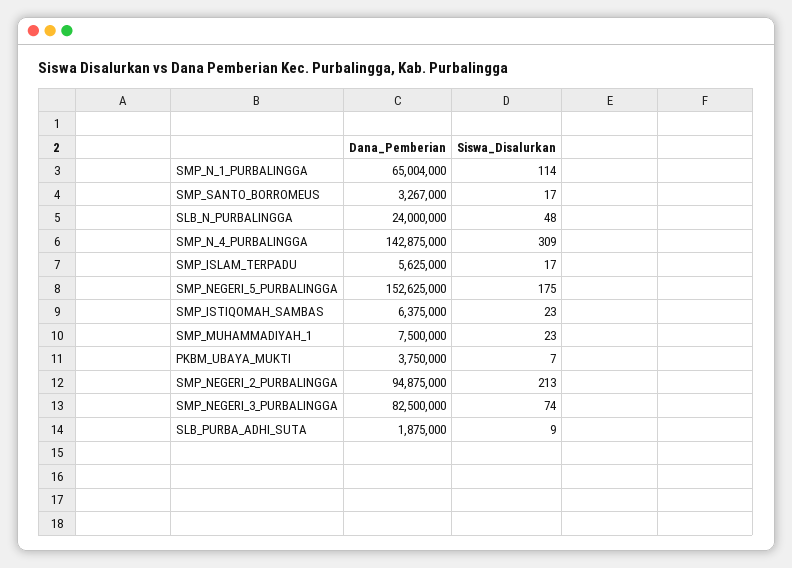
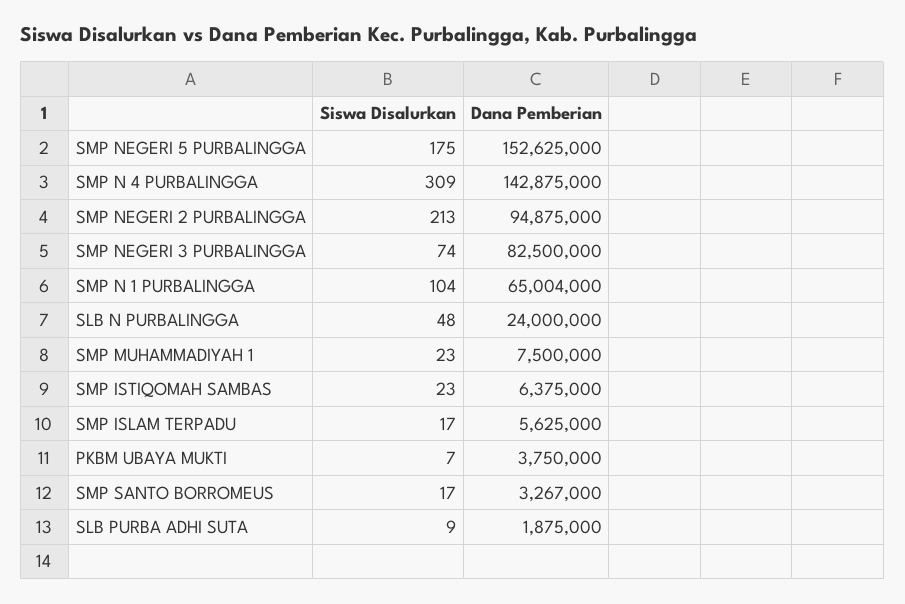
  {
    "Dana_Pemberian": {
      "SMP_N_1_PURBALINGGA": 65004000,
      "SMP_SANTO_BORROMEUS": 3267000,
      "SLB_N_PURBALINGGA": 24000000,
      "SMP_N_4_PURBALINGGA": 142875000,
      "SMP_ISLAM_TERPADU": 5625000,
      "SMP_NEGERI_5_PURBALINGGA": 152625000,
      "SMP_ISTIQOMAH_SAMBAS": 6375000,
      "SMP_MUHAMMADIYAH_1": 7500000,
      "PKBM_UBAYA_MUKTI": 3750000,
      "SMP_NEGERI_2_PURBALINGGA": 94875000,
      "SMP_NEGERI_3_PURBALINGGA": 82500000,
      "SLB_PURBA_ADHI_SUTA": 1875000
    },
    "Siswa_Disalurkan": {
-     "SMP_N_1_PURBALINGGA": 114,
+     "SMP_N_1_PURBALINGGA": 104,
      "SMP_SANTO_BORROMEUS": 17,
      "SLB_N_PURBALINGGA": 48,
      "SMP_N_4_PURBALINGGA": 309,
      "SMP_ISLAM_TERPADU": 17,
      "SMP_NEGERI_5_PURBALINGGA": 175,
      "SMP_ISTIQOMAH_SAMBAS": 23,
      "SMP_MUHAMMADIYAH_1": 23,
      "PKBM_UBAYA_MUKTI": 7,
      "SMP_NEGERI_2_PURBALINGGA": 213,
      "SMP_NEGERI_3_PURBALINGGA": 74,
      "SLB_PURBA_ADHI_SUTA": 9
    }
  }

